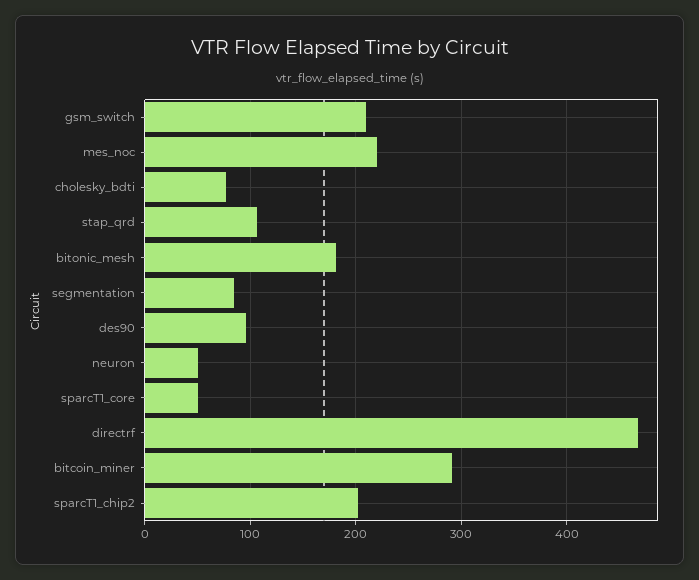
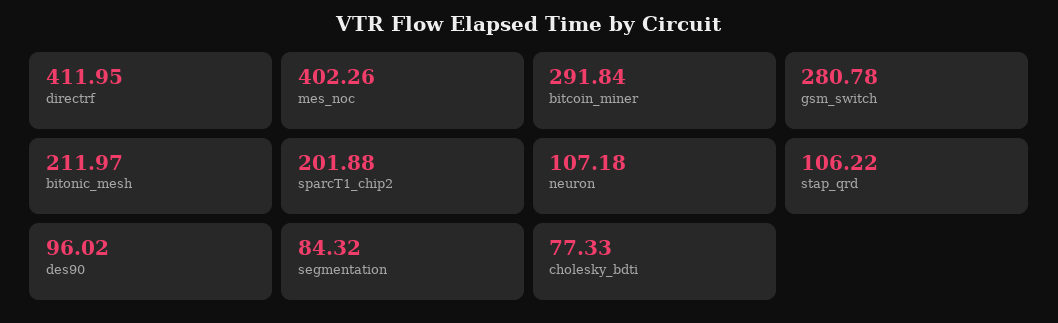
  {
-   "gsm_switch": 210,
+   "gsm_switch": 280.78,
-   "mes_noc": 220,
+   "mes_noc": 402.26,
    "cholesky_bdti": 77.33,
    "stap_qrd": 106.22,
-   "bitonic_mesh": 180,
+   "bitonic_mesh": 211.97,
    "segmentation": 84.32,
    "des90": 96.02,
-   "neuron": 50,
+   "neuron": 107.18,
-   "sparcT1_core": 50,
-   "directrf": 470,
+   "directrf": 411.95,
    "bitcoin_miner": 291.84,
    "sparcT1_chip2": 201.88
  }

